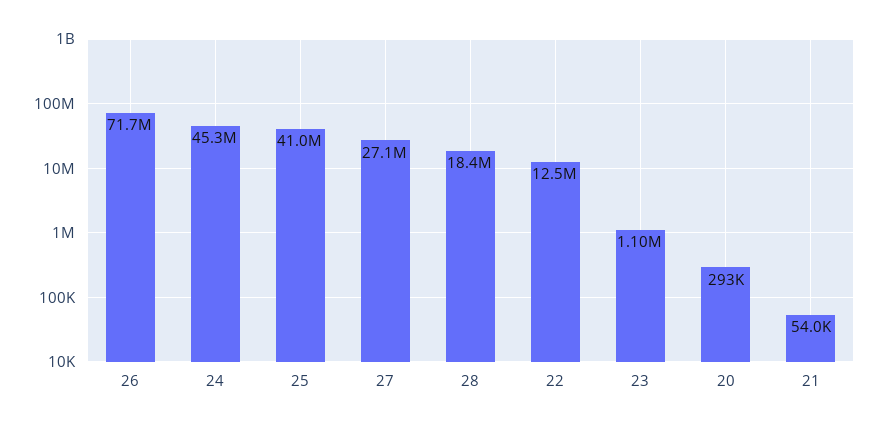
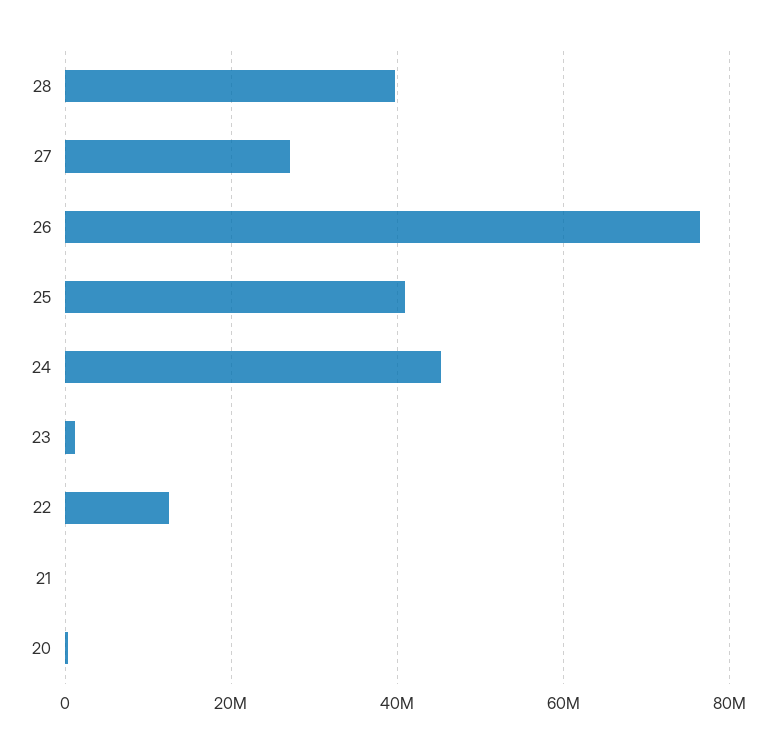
  {
-   "26": 71700000,
+   "26": 76000000,
    "24": 45300000,
    "25": 41000000,
    "27": 27100000,
-   "28": 18400000,
+   "28": 40000000,
    "22": 12500000,
    "23": 1100000,
    "20": 293000,
    "21": 54000
  }

